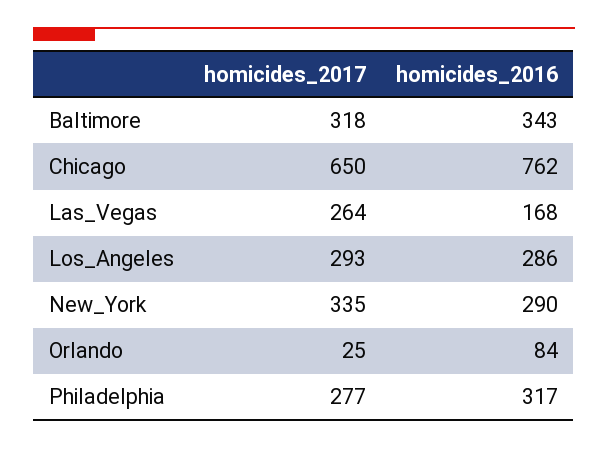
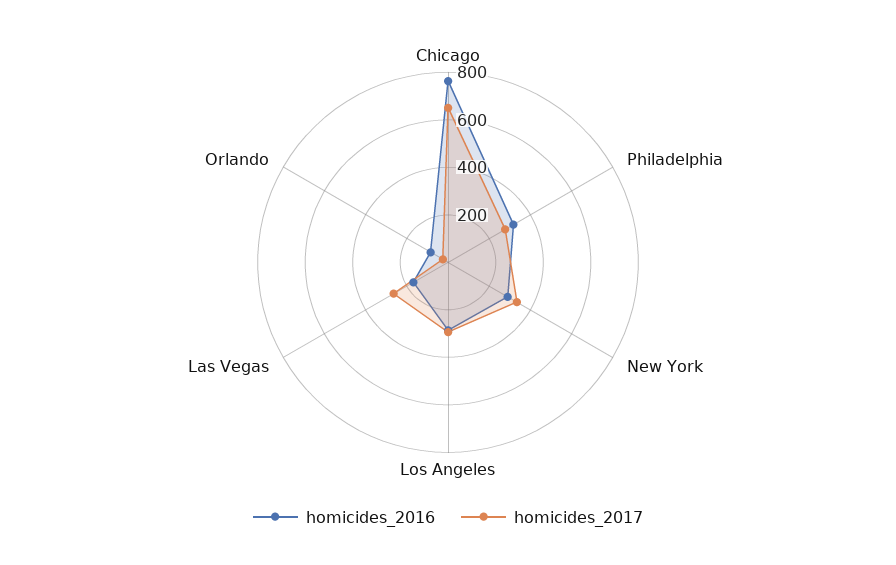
  {
    "homicides_2017": {
-     "Baltimore": 318,
      "Chicago": 650,
      "Las_Vegas": 264,
      "Los_Angeles": 293,
      "New_York": 335,
      "Orlando": 25,
      "Philadelphia": 277
    },
    "homicides_2016": {
-     "Baltimore": 343,
      "Chicago": 762,
      "Las_Vegas": 168,
      "Los_Angeles": 286,
      "New_York": 290,
      "Orlando": 84,
      "Philadelphia": 317
    }
  }

